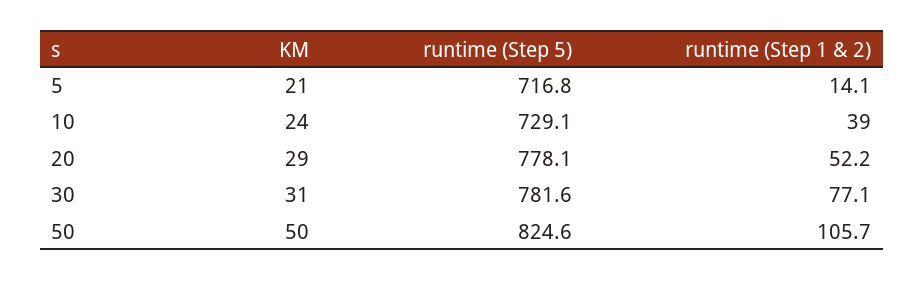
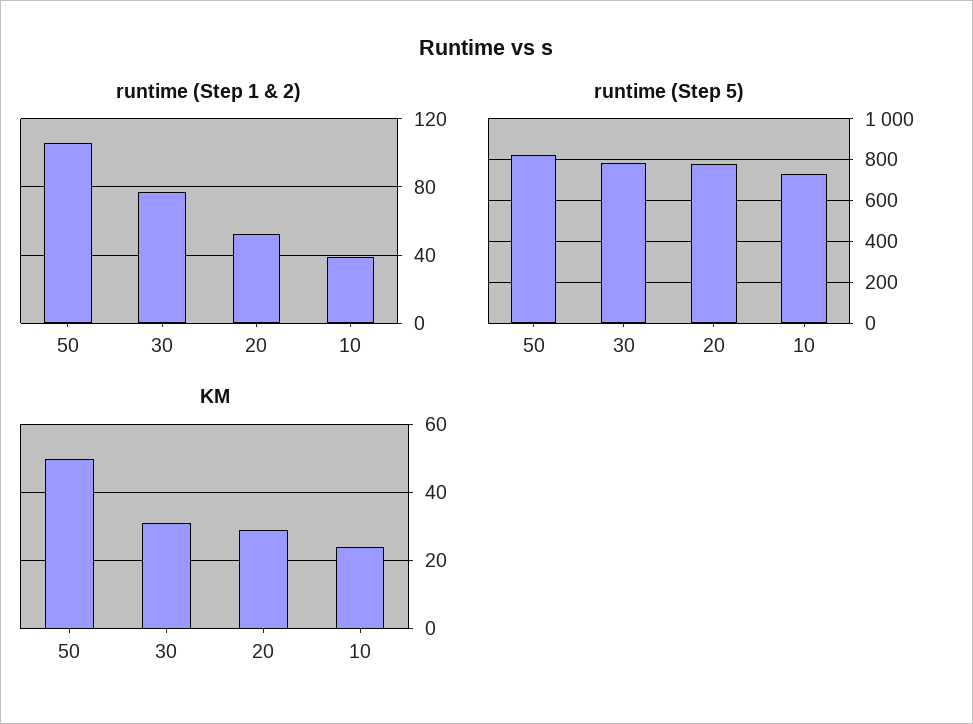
  {
    "KM": {
-     "5": 21,
      "10": 24,
      "20": 29,
      "30": 31,
      "50": 50
    },
    "runtime (Step 5)": {
-     "5": 716.8,
      "10": 729.1,
      "20": 778.1,
      "30": 781.6,
      "50": 824.6
    },
    "runtime (Step 1 & 2)": {
-     "5": 14.1,
      "10": 39,
      "20": 52.2,
      "30": 77.1,
      "50": 105.7
    }
  }

